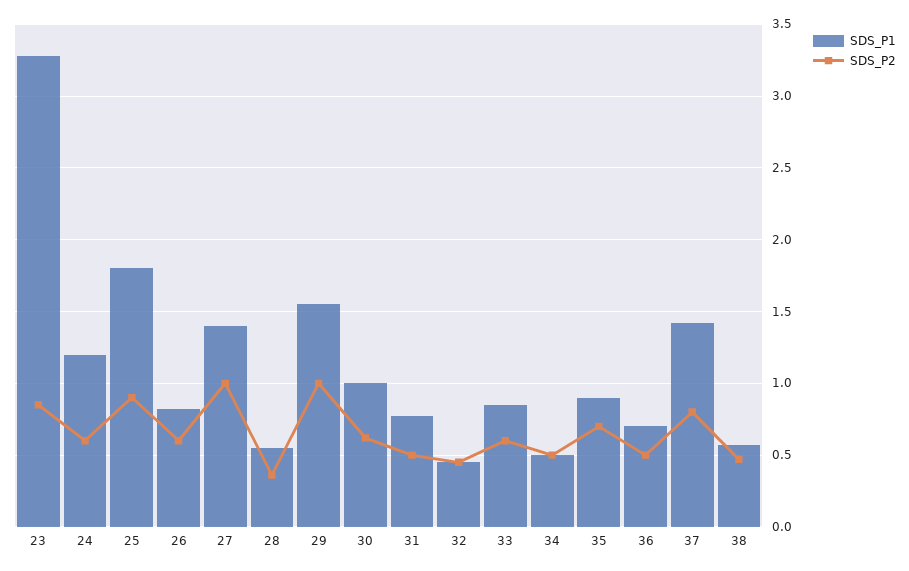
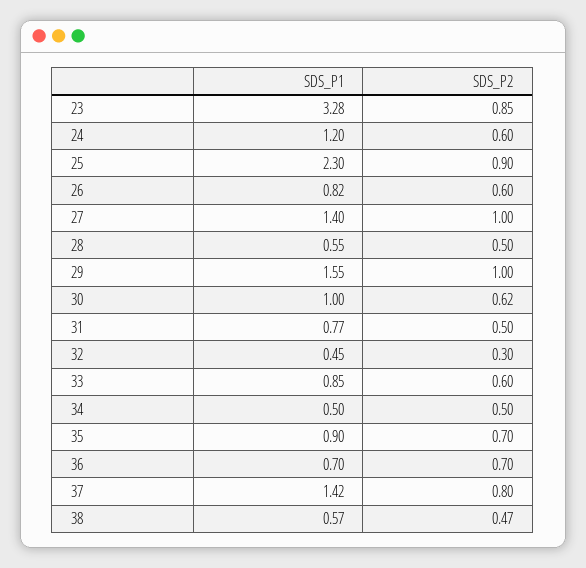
  {
    "SDS_P1": {
      "23": 3.28,
      "24": 1.2,
-     "25": 1.8,
+     "25": 2.3,
      "26": 0.82,
      "27": 1.4,
      "28": 0.55,
      "29": 1.55,
      "30": 1,
      "31": 0.77,
      "32": 0.45,
      "33": 0.85,
      "34": 0.5,
      "35": 0.9,
      "36": 0.7,
      "37": 1.42,
      "38": 0.57
    },
    "SDS_P2": {
      "23": 0.85,
      "24": 0.6,
      "25": 0.9,
      "26": 0.6,
      "27": 1,
-     "28": 0.35,
+     "28": 0.5,
      "29": 1,
      "30": 0.62,
      "31": 0.5,
-     "32": 0.45,
+     "32": 0.3,
      "33": 0.6,
      "34": 0.5,
      "35": 0.7,
-     "36": 0.5,
+     "36": 0.7,
      "37": 0.8,
      "38": 0.47
    }
  }

